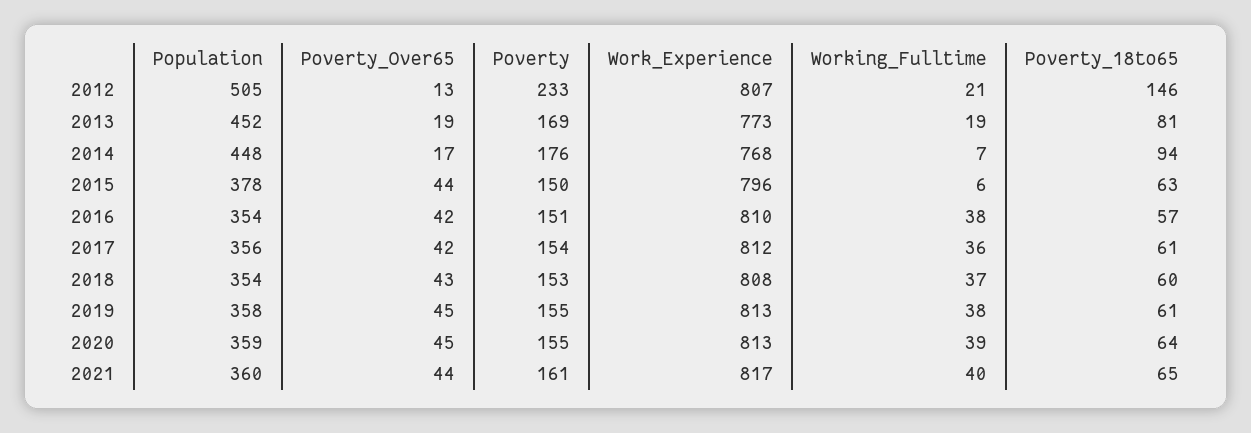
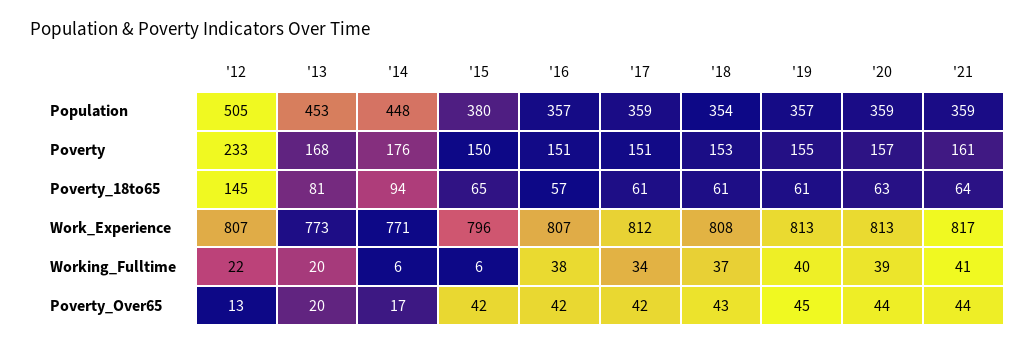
  {
    "Population": {
      "2012": 505,
-     "2013": 452,
+     "2013": 453,
      "2014": 448,
-     "2015": 378,
+     "2015": 380,
-     "2016": 354,
+     "2016": 357,
-     "2017": 356,
+     "2017": 359,
      "2018": 354,
-     "2019": 358,
+     "2019": 357,
      "2020": 359,
-     "2021": 360
+     "2021": 359
    },
    "Poverty_Over65": {
      "2012": 13,
-     "2013": 19,
+     "2013": 20,
      "2014": 17,
-     "2015": 44,
+     "2015": 42,
      "2016": 42,
      "2017": 42,
      "2018": 43,
      "2019": 45,
-     "2020": 45,
+     "2020": 44,
      "2021": 44
    },
    "Poverty": {
      "2012": 233,
-     "2013": 169,
+     "2013": 168,
      "2014": 176,
      "2015": 150,
      "2016": 151,
-     "2017": 154,
+     "2017": 151,
      "2018": 153,
      "2019": 155,
-     "2020": 155,
+     "2020": 157,
      "2021": 161
    },
    "Work_Experience": {
      "2012": 807,
      "2013": 773,
-     "2014": 768,
+     "2014": 771,
      "2015": 796,
-     "2016": 810,
+     "2016": 807,
      "2017": 812,
      "2018": 808,
      "2019": 813,
      "2020": 813,
      "2021": 817
    },
    "Working_Fulltime": {
-     "2012": 21,
+     "2012": 22,
-     "2013": 19,
+     "2013": 20,
-     "2014": 7,
+     "2014": 6,
      "2015": 6,
      "2016": 38,
-     "2017": 36,
+     "2017": 34,
      "2018": 37,
-     "2019": 38,
+     "2019": 40,
      "2020": 39,
-     "2021": 40
+     "2021": 41
    },
    "Poverty_18to65": {
-     "2012": 146,
+     "2012": 145,
      "2013": 81,
      "2014": 94,
-     "2015": 63,
+     "2015": 65,
      "2016": 57,
      "2017": 61,
-     "2018": 60,
+     "2018": 61,
      "2019": 61,
-     "2020": 64,
+     "2020": 63,
-     "2021": 65
+     "2021": 64
    }
  }

